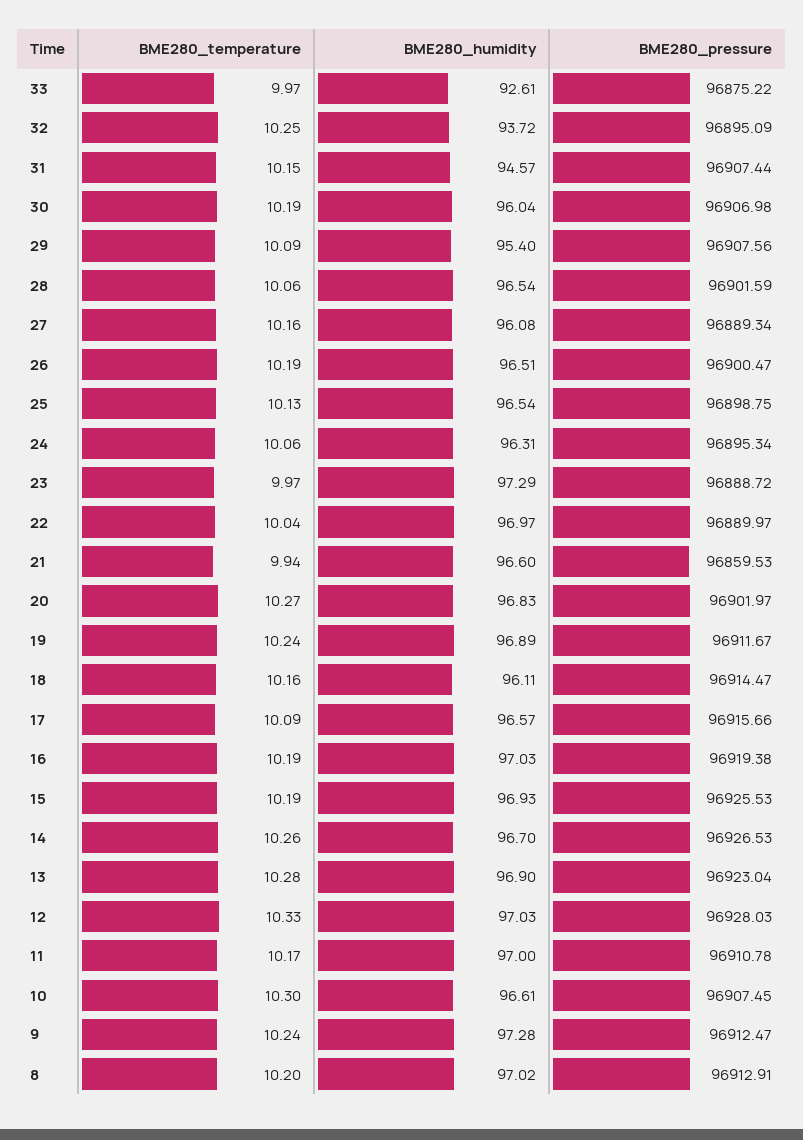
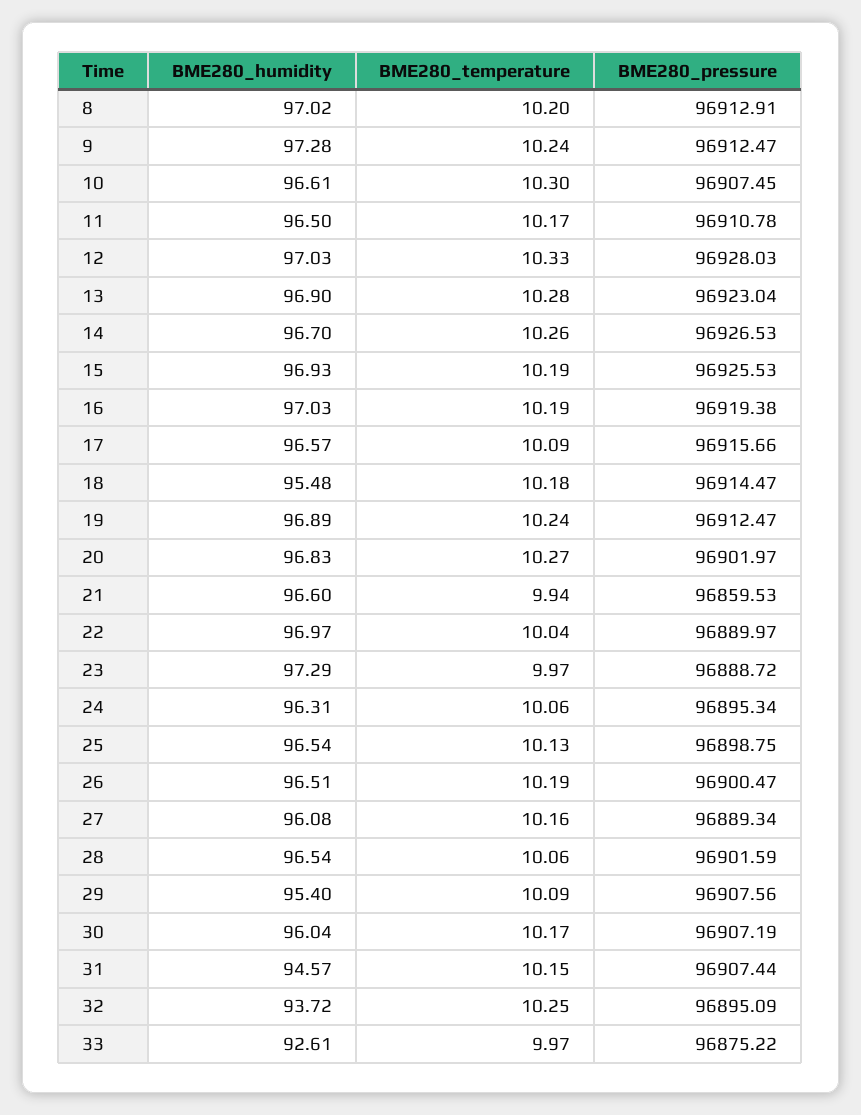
  {
    "BME280_temperature": {
      "33": 9.97,
      "32": 10.25,
      "31": 10.15,
-     "30": 10.19,
+     "30": 10.17,
      "29": 10.09,
      "28": 10.06,
      "27": 10.16,
      "26": 10.19,
      "25": 10.13,
      "24": 10.06,
      "23": 9.97,
      "22": 10.04,
      "21": 9.94,
      "20": 10.27,
      "19": 10.24,
-     "18": 10.16,
+     "18": 10.18,
      "17": 10.09,
      "16": 10.19,
      "15": 10.19,
      "14": 10.26,
      "13": 10.28,
      "12": 10.33,
      "11": 10.17,
      "10": 10.3,
      "9": 10.24,
      "8": 10.2
    },
    "BME280_humidity": {
      "33": 92.61,
      "32": 93.72,
      "31": 94.57,
      "30": 96.04,
      "29": 95.4,
      "28": 96.54,
      "27": 96.08,
      "26": 96.51,
      "25": 96.54,
      "24": 96.31,
      "23": 97.29,
      "22": 96.97,
      "21": 96.6,
      "20": 96.83,
      "19": 96.89,
-     "18": 96.11,
+     "18": 95.48,
      "17": 96.57,
      "16": 97.03,
      "15": 96.93,
      "14": 96.7,
      "13": 96.9,
      "12": 97.03,
-     "11": 97,
+     "11": 96.5,
      "10": 96.61,
      "9": 97.28,
      "8": 97.02
    },
    "BME280_pressure": {
      "33": 96875.22,
      "32": 96895.09,
      "31": 96907.44,
-     "30": 96906.98,
+     "30": 96907.19,
      "29": 96907.56,
      "28": 96901.59,
      "27": 96889.34,
      "26": 96900.47,
      "25": 96898.75,
      "24": 96895.34,
      "23": 96888.72,
      "22": 96889.97,
      "21": 96859.53,
      "20": 96901.97,
-     "19": 96911.67,
+     "19": 96912.47,
      "18": 96914.47,
      "17": 96915.66,
      "16": 96919.38,
      "15": 96925.53,
      "14": 96926.53,
      "13": 96923.04,
      "12": 96928.03,
      "11": 96910.78,
      "10": 96907.45,
      "9": 96912.47,
      "8": 96912.91
    }
  }

